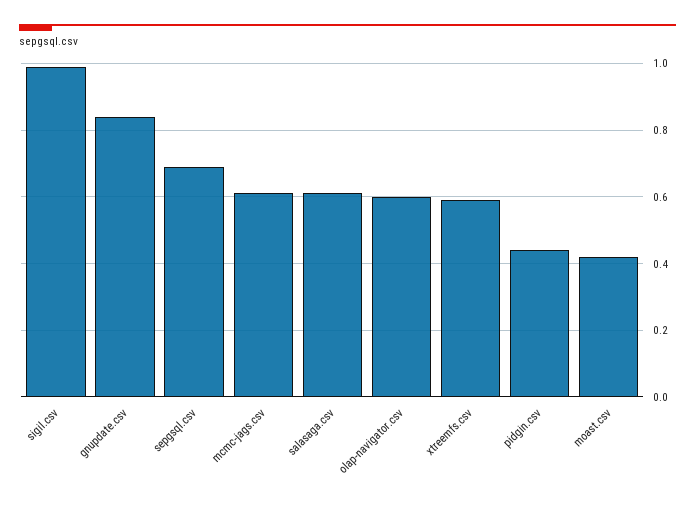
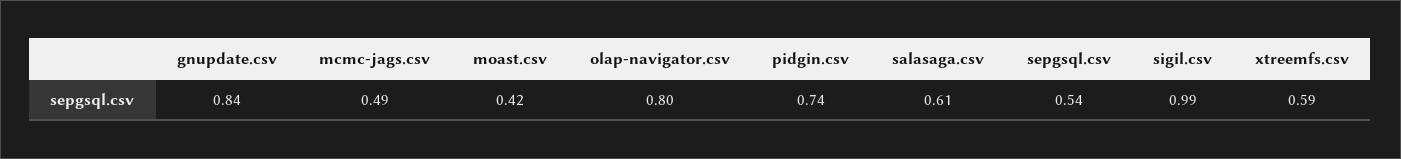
  {
    "sigil.csv": 0.99,
    "gnupdate.csv": 0.84,
-   "sepgsql.csv": 0.7,
+   "sepgsql.csv": 0.54,
-   "mcmc-jags.csv": 0.6,
+   "mcmc-jags.csv": 0.49,
    "salasaga.csv": 0.61,
-   "olap-navigator.csv": 0.6,
+   "olap-navigator.csv": 0.8,
    "xtreemfs.csv": 0.59,
-   "pidgin.csv": 0.45,
+   "pidgin.csv": 0.74,
    "moast.csv": 0.42
  }

